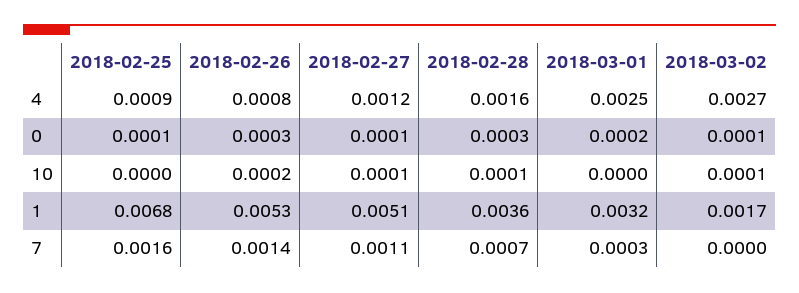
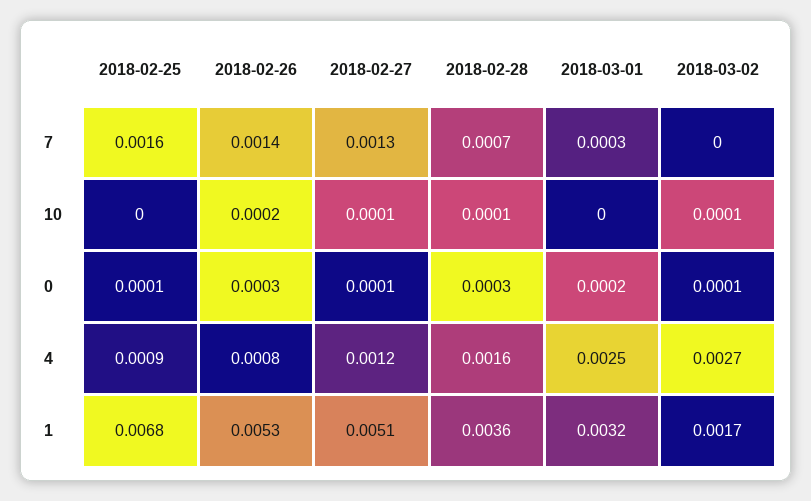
  {
    "2018-02-25": {
      "4": 0.0009,
      "0": 0.0001,
      "10": 0,
      "1": 0.0068,
      "7": 0.0016
    },
    "2018-02-26": {
      "4": 0.0008,
      "0": 0.0003,
      "10": 0.0002,
      "1": 0.0053,
      "7": 0.0014
    },
    "2018-02-27": {
      "4": 0.0012,
      "0": 0.0001,
      "10": 0.0001,
      "1": 0.0051,
-     "7": 0.0011
+     "7": 0.0013
    },
    "2018-02-28": {
      "4": 0.0016,
      "0": 0.0003,
      "10": 0.0001,
      "1": 0.0036,
      "7": 0.0007
    },
    "2018-03-01": {
      "4": 0.0025,
      "0": 0.0002,
      "10": 0,
      "1": 0.0032,
      "7": 0.0003
    },
    "2018-03-02": {
      "4": 0.0027,
      "0": 0.0001,
      "10": 0.0001,
      "1": 0.0017,
      "7": 0
    }
  }

